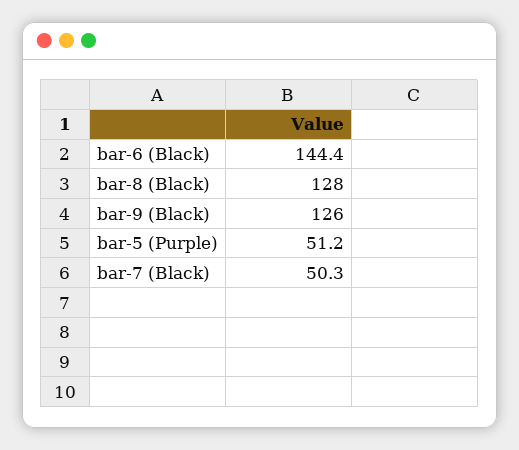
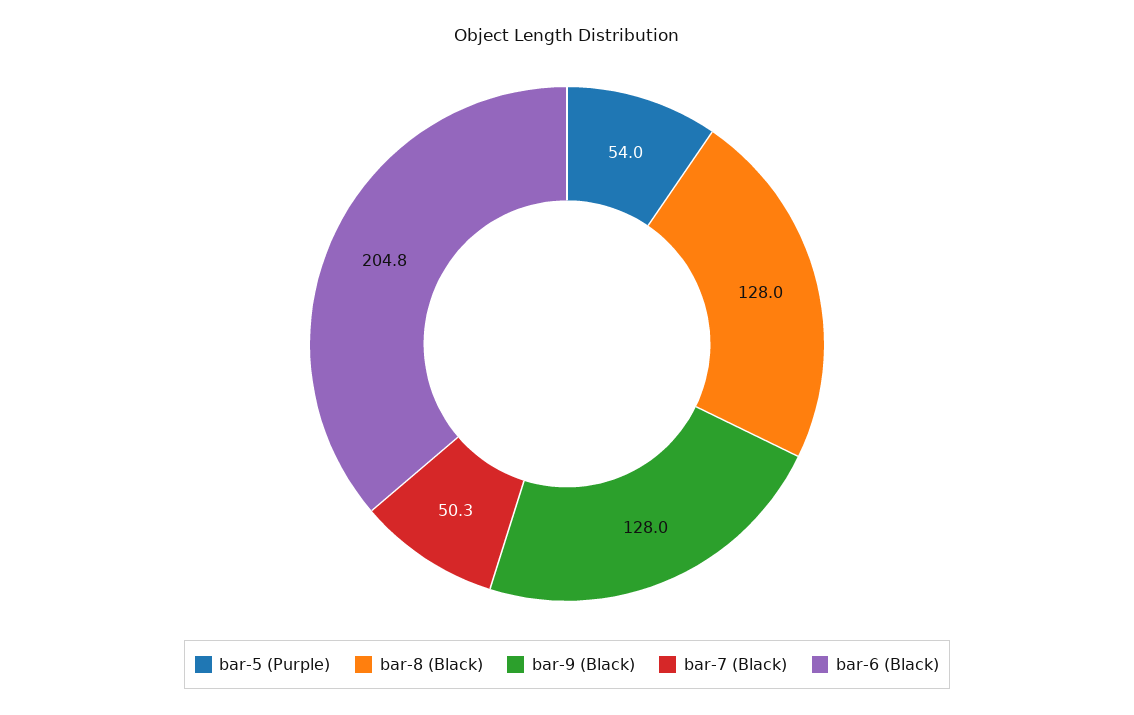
  {
-   "bar-6 (Black)": 144.4,
+   "bar-6 (Black)": 204.8,
    "bar-8 (Black)": 128,
-   "bar-9 (Black)": 126,
+   "bar-9 (Black)": 128,
-   "bar-5 (Purple)": 51.2,
+   "bar-5 (Purple)": 54,
    "bar-7 (Black)": 50.3
  }

